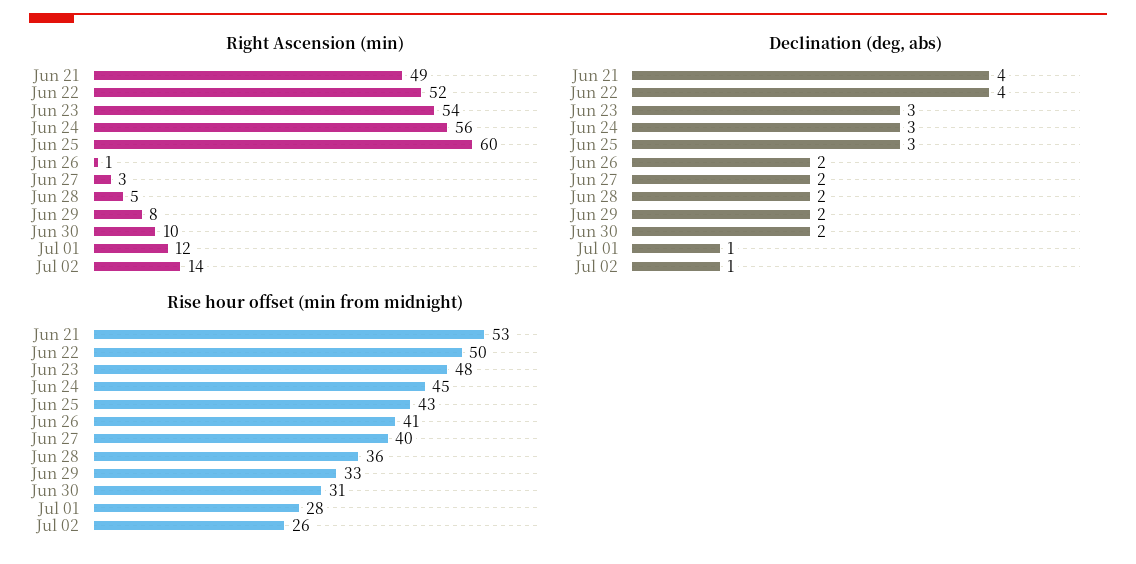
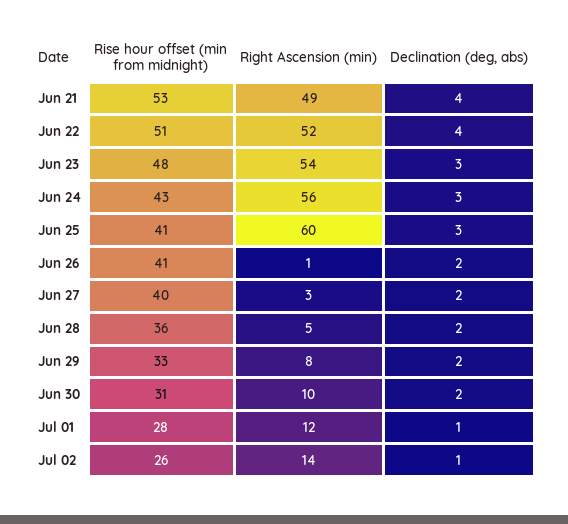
  {
    "Right Ascension (min)": {
      "Jun 21": 49,
      "Jun 22": 52,
      "Jun 23": 54,
      "Jun 24": 56,
      "Jun 25": 60,
      "Jun 26": 1,
      "Jun 27": 3,
      "Jun 28": 5,
      "Jun 29": 8,
      "Jun 30": 10,
      "Jul 01": 12,
      "Jul 02": 14
    },
    "Declination (deg, abs)": {
      "Jun 21": 4,
      "Jun 22": 4,
      "Jun 23": 3,
      "Jun 24": 3,
      "Jun 25": 3,
      "Jun 26": 2,
      "Jun 27": 2,
      "Jun 28": 2,
      "Jun 29": 2,
      "Jun 30": 2,
      "Jul 01": 1,
      "Jul 02": 1
    },
    "Rise hour offset (min from midnight)": {
      "Jun 21": 53,
-     "Jun 22": 50,
+     "Jun 22": 51,
      "Jun 23": 48,
-     "Jun 24": 45,
+     "Jun 24": 43,
-     "Jun 25": 43,
+     "Jun 25": 41,
      "Jun 26": 41,
      "Jun 27": 40,
      "Jun 28": 36,
      "Jun 29": 33,
      "Jun 30": 31,
      "Jul 01": 28,
      "Jul 02": 26
    }
  }

